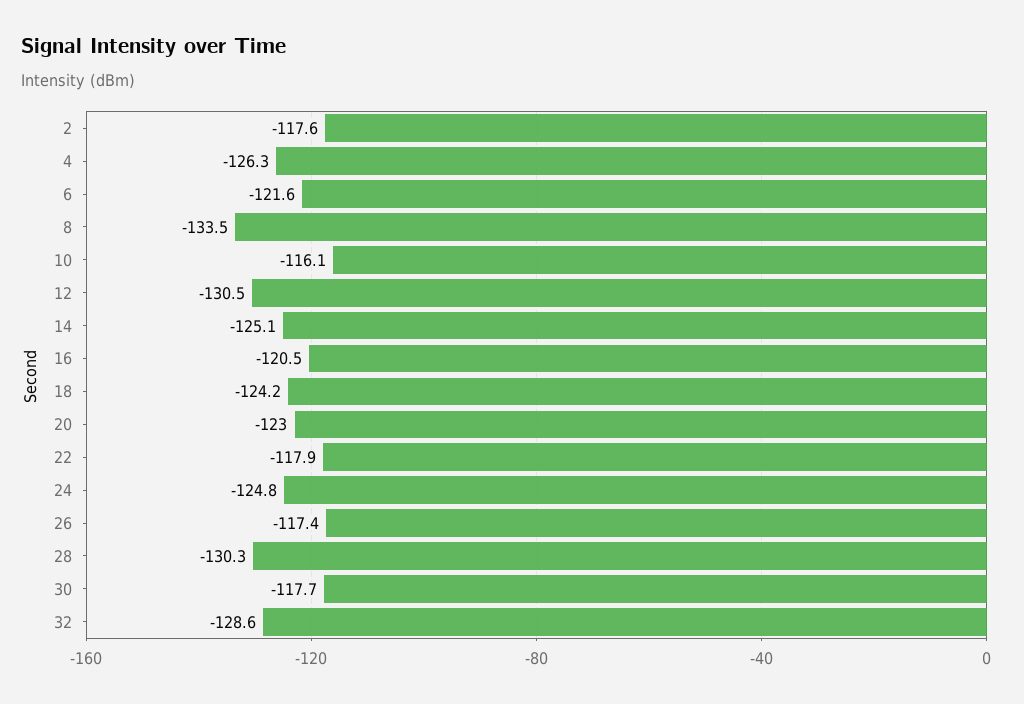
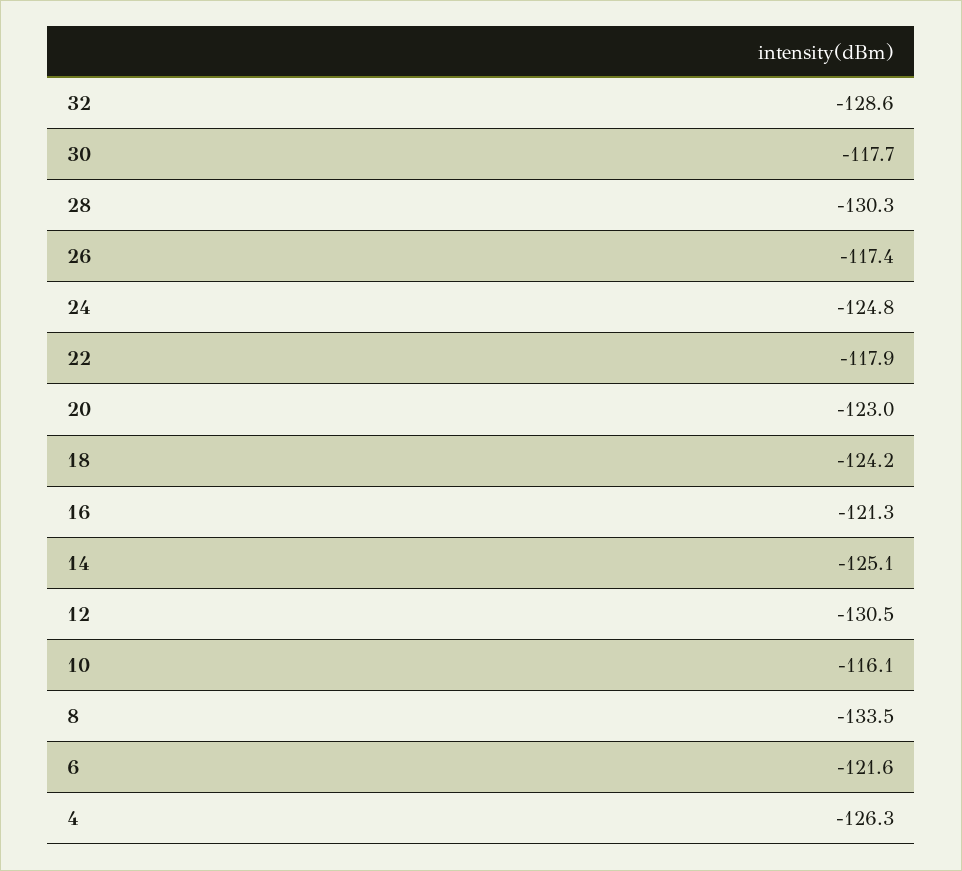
  {
-   "2": -117.6,
    "4": -126.3,
    "6": -121.6,
    "8": -133.5,
    "10": -116.1,
    "12": -130.5,
    "14": -125.1,
-   "16": -120.5,
+   "16": -121.3,
    "18": -124.2,
    "20": -123,
    "22": -117.9,
    "24": -124.8,
    "26": -117.4,
    "28": -130.3,
    "30": -117.7,
    "32": -128.6
  }

